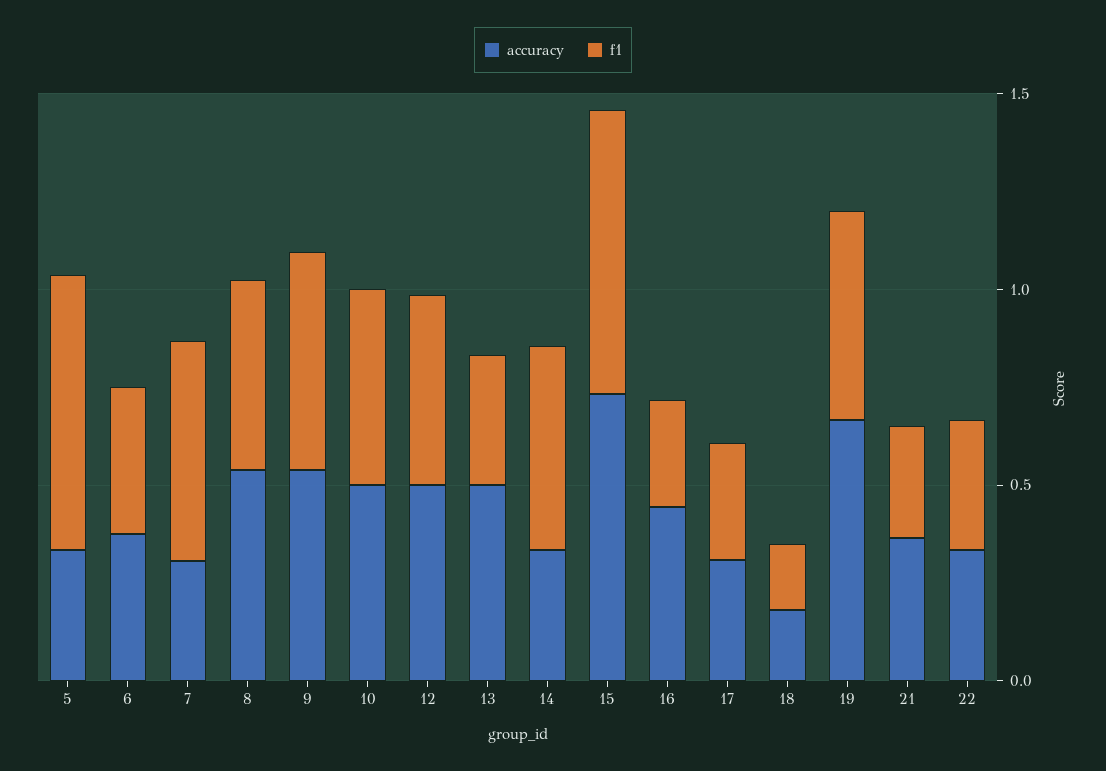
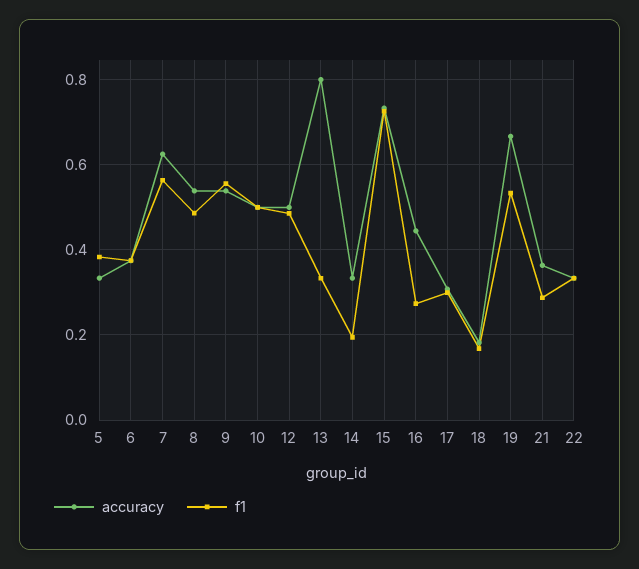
  {
    "accuracy": {
      "5": 0.34,
      "6": 0.38,
-     "7": 0.3,
+     "7": 0.62,
      "8": 0.54,
      "9": 0.54,
      "10": 0.5,
      "12": 0.5,
-     "13": 0.5,
+     "13": 0.8,
      "14": 0.34,
      "15": 0.74,
      "16": 0.44,
      "17": 0.3,
      "18": 0.18,
      "19": 0.66,
      "21": 0.36,
      "22": 0.34
    },
    "f1": {
-     "5": 0.7,
+     "5": 0.38,
      "6": 0.38,
      "7": 0.56,
      "8": 0.48,
      "9": 0.56,
      "10": 0.5,
      "12": 0.48,
      "13": 0.34,
-     "14": 0.5,
+     "14": 0.2,
      "15": 0.72,
      "16": 0.28,
      "17": 0.3,
      "18": 0.16,
      "19": 0.54,
      "21": 0.28,
      "22": 0.34
    }
  }

